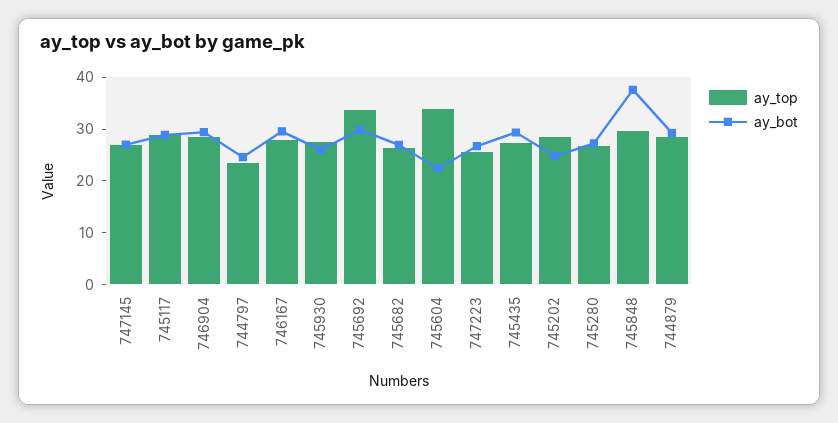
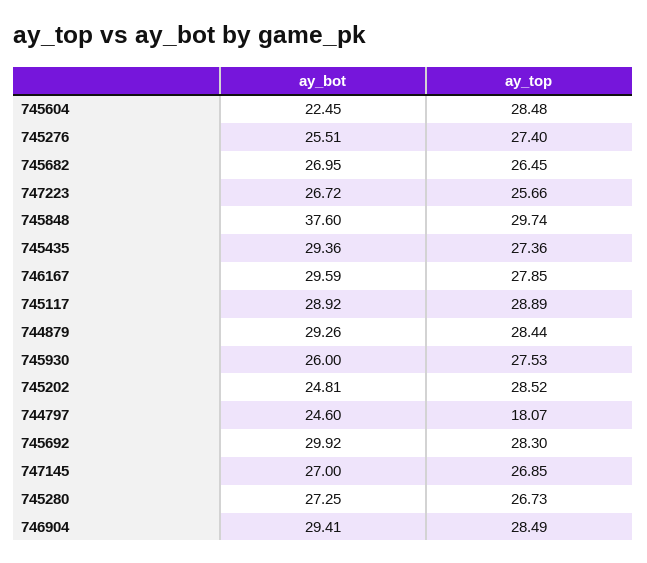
  {
    "ay_top": {
      "747145": 26.85,
      "745117": 28.89,
      "746904": 28.49,
-     "744797": 24,
+     "744797": 18.07,
      "746167": 27.85,
      "745930": 27.53,
-     "745692": 34,
+     "745692": 28.3,
      "745682": 26.45,
-     "745604": 34,
+     "745604": 28.48,
      "747223": 25.66,
      "745435": 27.36,
      "745202": 28.52,
      "745280": 26.73,
      "745848": 29.74,
-     "744879": 28.44
+     "744879": 28.44,
+     "745276": 27.4
    },
    "ay_bot": {
      "747145": 27,
      "745117": 28.92,
      "746904": 29.41,
      "744797": 24.6,
      "746167": 29.59,
      "745930": 26,
      "745692": 29.92,
      "745682": 26.95,
      "745604": 22.45,
      "747223": 26.72,
      "745435": 29.36,
      "745202": 24.81,
      "745280": 27.25,
      "745848": 37.6,
-     "744879": 29.26
+     "744879": 29.26,
+     "745276": 25.51
    }
  }

